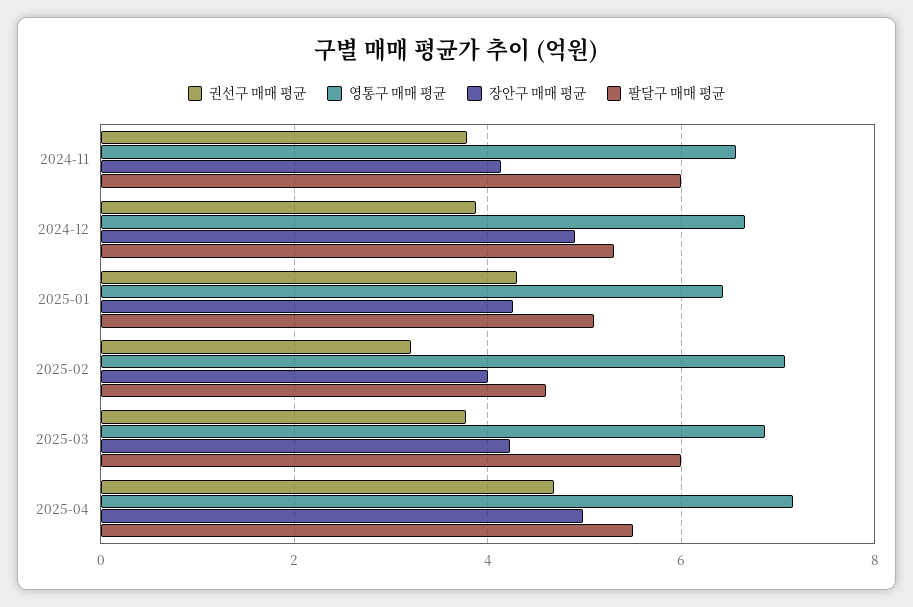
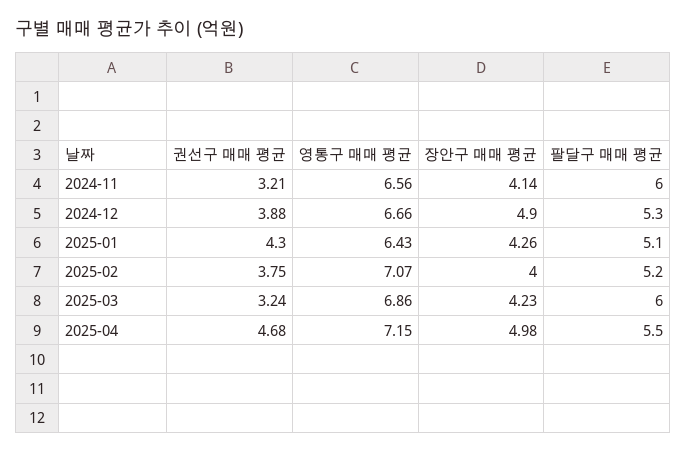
  {
    "권선구 매매 평균": {
-     "2024-11": 3.8,
+     "2024-11": 3.21,
      "2024-12": 3.88,
      "2025-01": 4.3,
-     "2025-02": 3.2,
+     "2025-02": 3.75,
-     "2025-03": 3.8,
+     "2025-03": 3.24,
      "2025-04": 4.68
    },
    "영통구 매매 평균": {
      "2024-11": 6.56,
      "2024-12": 6.66,
      "2025-01": 6.43,
      "2025-02": 7.07,
      "2025-03": 6.86,
      "2025-04": 7.15
    },
    "장안구 매매 평균": {
      "2024-11": 4.14,
      "2024-12": 4.9,
      "2025-01": 4.26,
      "2025-02": 4,
      "2025-03": 4.23,
      "2025-04": 4.98
    },
    "팔달구 매매 평균": {
      "2024-11": 6,
      "2024-12": 5.3,
      "2025-01": 5.1,
-     "2025-02": 4.6,
+     "2025-02": 5.2,
      "2025-03": 6,
      "2025-04": 5.5
    }
  }

